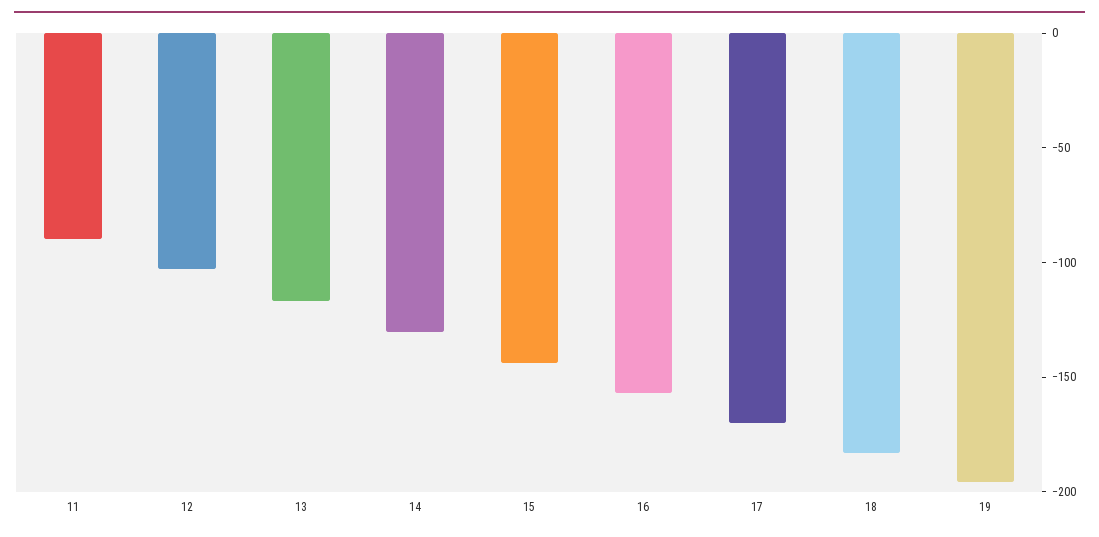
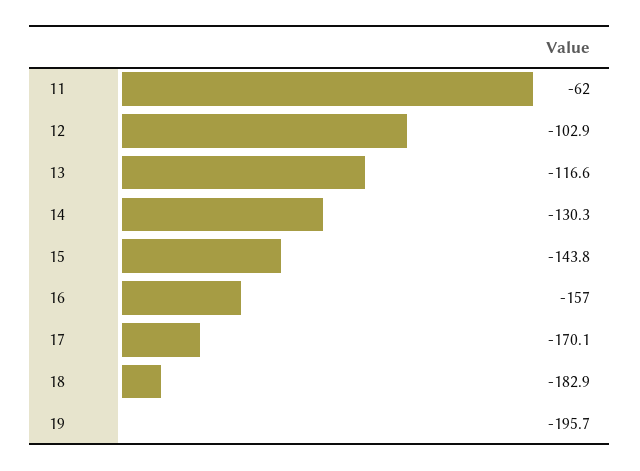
  {
-   "11": -90,
+   "11": -62,
    "12": -102.9,
    "13": -116.6,
    "14": -130.3,
    "15": -143.8,
    "16": -157,
    "17": -170.1,
    "18": -182.9,
    "19": -195.7
  }

